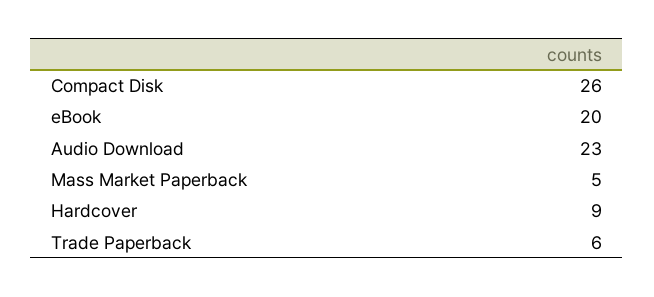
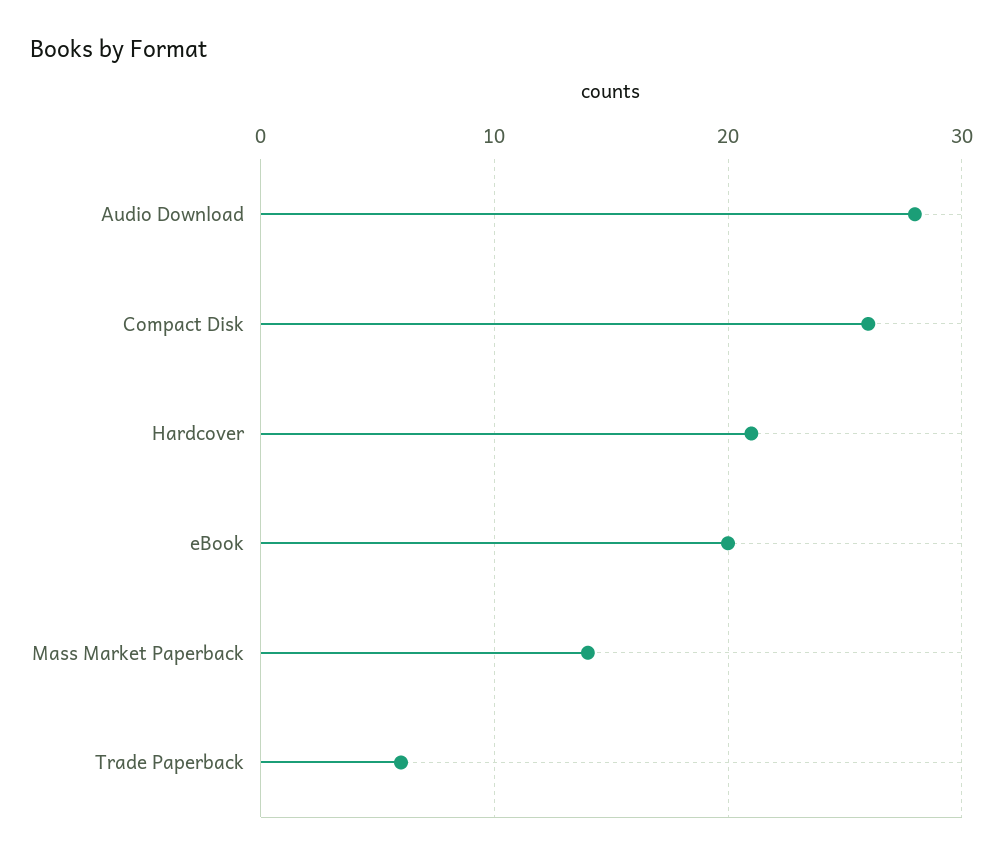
  {
    "Compact Disk": 26,
    "eBook": 20,
-   "Audio Download": 23,
+   "Audio Download": 28,
-   "Mass Market Paperback": 5,
+   "Mass Market Paperback": 14,
-   "Hardcover": 9,
+   "Hardcover": 21,
    "Trade Paperback": 6
  }

